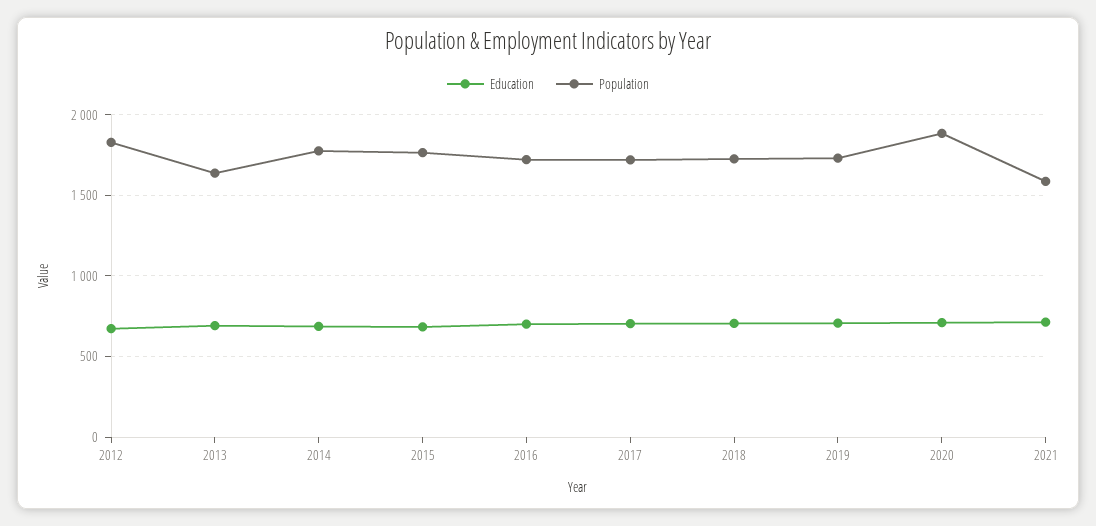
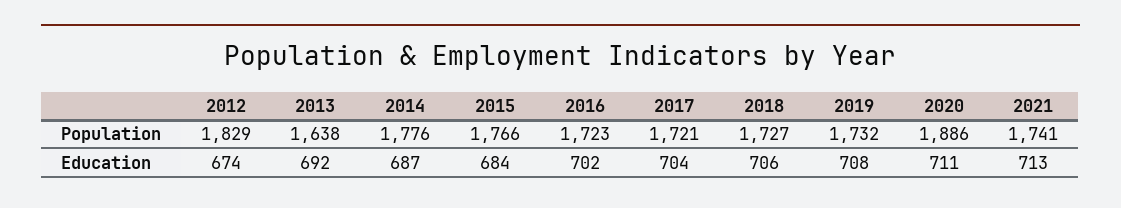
  {
    "Education": {
      "2012": 674,
      "2013": 692,
      "2014": 687,
      "2015": 684,
      "2016": 702,
      "2017": 704,
      "2018": 706,
      "2019": 708,
      "2020": 711,
      "2021": 713
    },
    "Population": {
      "2012": 1829,
      "2013": 1638,
      "2014": 1776,
      "2015": 1766,
      "2016": 1723,
      "2017": 1721,
      "2018": 1727,
      "2019": 1732,
      "2020": 1886,
-     "2021": 1600
+     "2021": 1741
    }
  }

